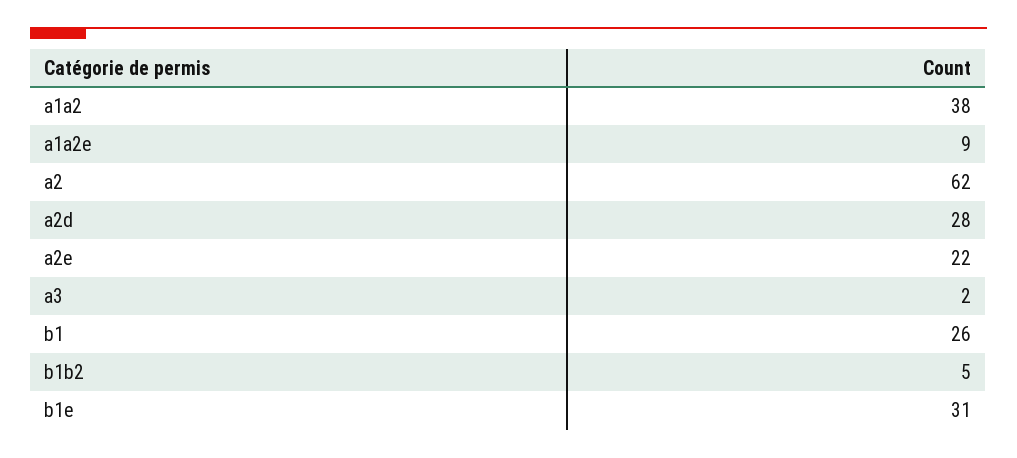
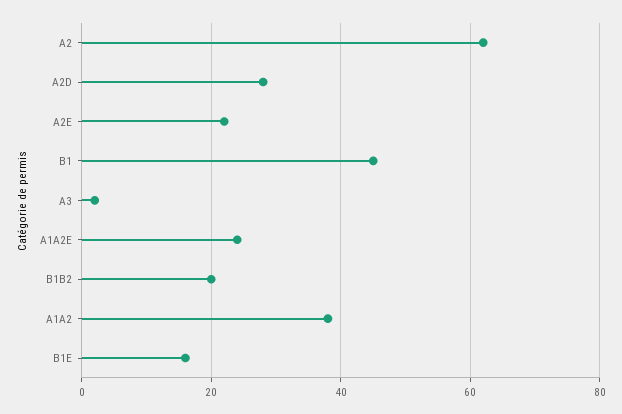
  {
    "a1a2": 38,
-   "a1a2e": 9,
+   "a1a2e": 25,
    "a2": 62,
    "a2d": 28,
    "a2e": 22,
    "a3": 2,
-   "b1": 26,
+   "b1": 45,
-   "b1b2": 5,
+   "b1b2": 20,
-   "b1e": 31
+   "b1e": 15
  }

